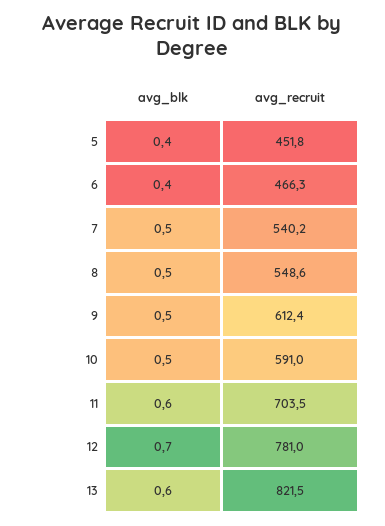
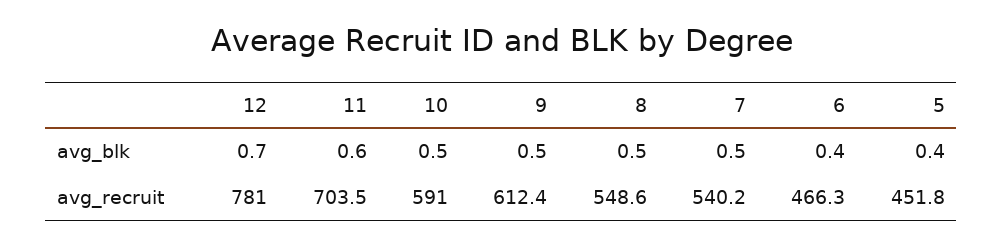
  {
    "avg_blk": {
      "5": 0.4,
      "6": 0.4,
      "7": 0.5,
      "8": 0.5,
      "9": 0.5,
      "10": 0.5,
      "11": 0.6,
-     "12": 0.7,
+     "12": 0.7
-     "13": 0.6
    },
    "avg_recruit": {
      "5": 451.8,
      "6": 466.3,
      "7": 540.2,
      "8": 548.6,
      "9": 612.4,
      "10": 591,
      "11": 703.5,
-     "12": 781,
+     "12": 781
-     "13": 821.5
    }
  }

